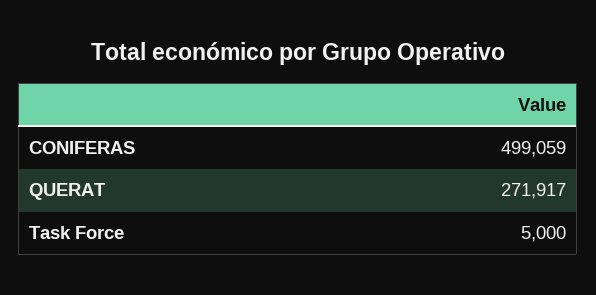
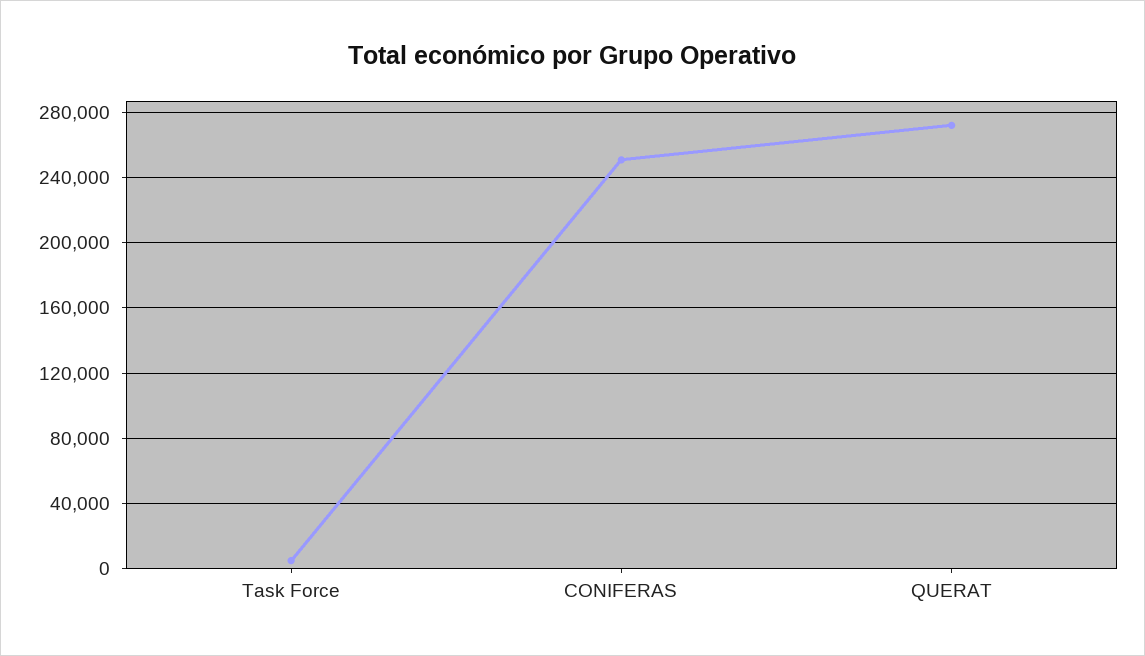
  {
-   "CONIFERAS": 499059,
+   "CONIFERAS": 250000,
    "QUERAT": 271917,
    "Task Force": 5000
  }

